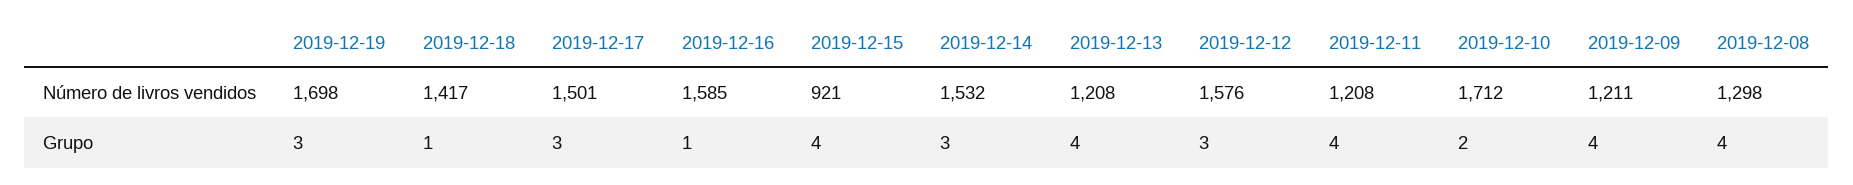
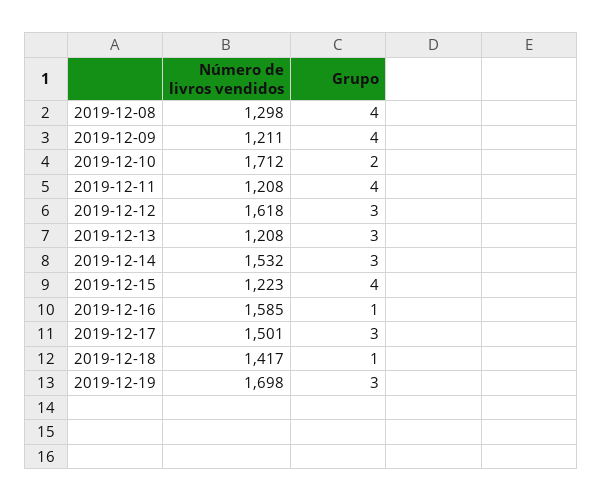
  {
    "2019-12-19": {
      "Número de livros vendidos": 1698,
      "Grupo": 3
    },
    "2019-12-18": {
      "Número de livros vendidos": 1417,
      "Grupo": 1
    },
    "2019-12-17": {
      "Número de livros vendidos": 1501,
      "Grupo": 3
    },
    "2019-12-16": {
      "Número de livros vendidos": 1585,
      "Grupo": 1
    },
    "2019-12-15": {
-     "Número de livros vendidos": 921,
+     "Número de livros vendidos": 1223,
      "Grupo": 4
    },
    "2019-12-14": {
      "Número de livros vendidos": 1532,
      "Grupo": 3
    },
    "2019-12-13": {
      "Número de livros vendidos": 1208,
-     "Grupo": 4
+     "Grupo": 3
    },
    "2019-12-12": {
-     "Número de livros vendidos": 1576,
+     "Número de livros vendidos": 1618,
      "Grupo": 3
    },
    "2019-12-11": {
      "Número de livros vendidos": 1208,
      "Grupo": 4
    },
    "2019-12-10": {
      "Número de livros vendidos": 1712,
      "Grupo": 2
    },
    "2019-12-09": {
      "Número de livros vendidos": 1211,
      "Grupo": 4
    },
    "2019-12-08": {
      "Número de livros vendidos": 1298,
      "Grupo": 4
    }
  }

